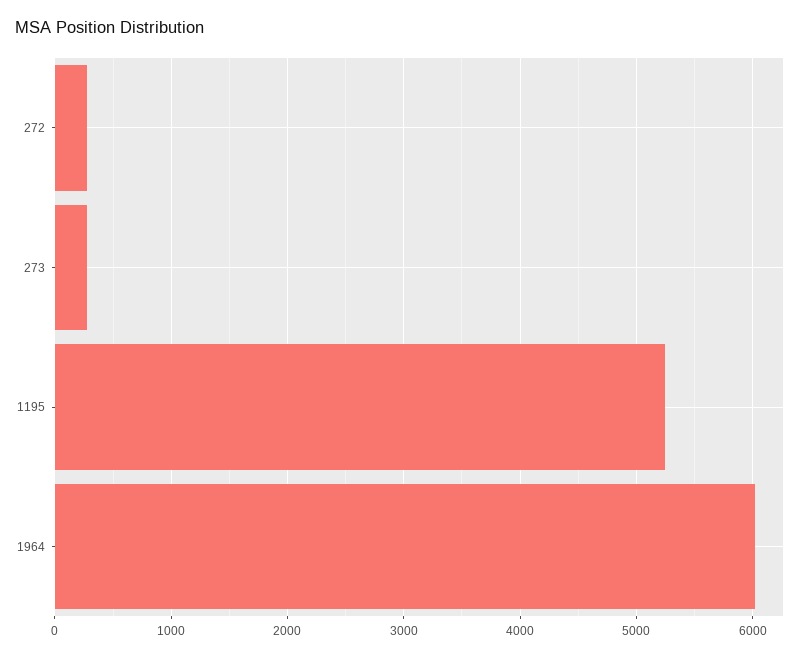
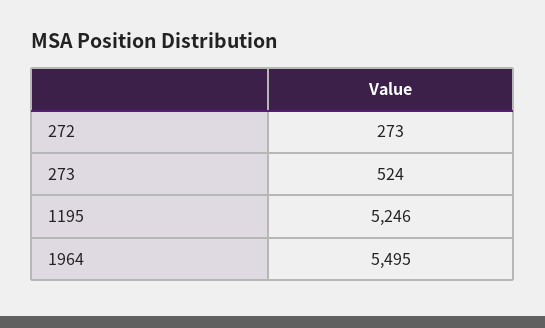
  {
    "272": 273,
-   "273": 300,
+   "273": 524,
    "1195": 5246,
-   "1964": 6000
+   "1964": 5495
  }

